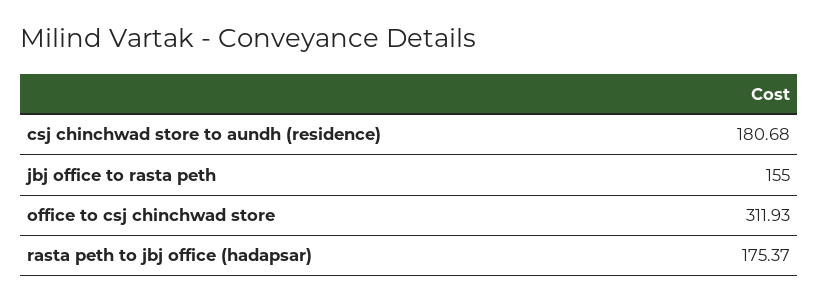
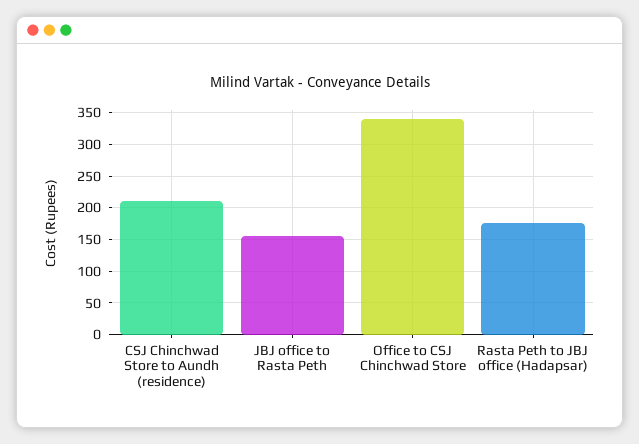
  {
-   "csj chinchwad store to aundh (residence)": 180.68,
+   "csj chinchwad store to aundh (residence)": 210,
    "jbj office to rasta peth": 155,
-   "office to csj chinchwad store": 311.93,
+   "office to csj chinchwad store": 340,
    "rasta peth to jbj office (hadapsar)": 175.37
  }

